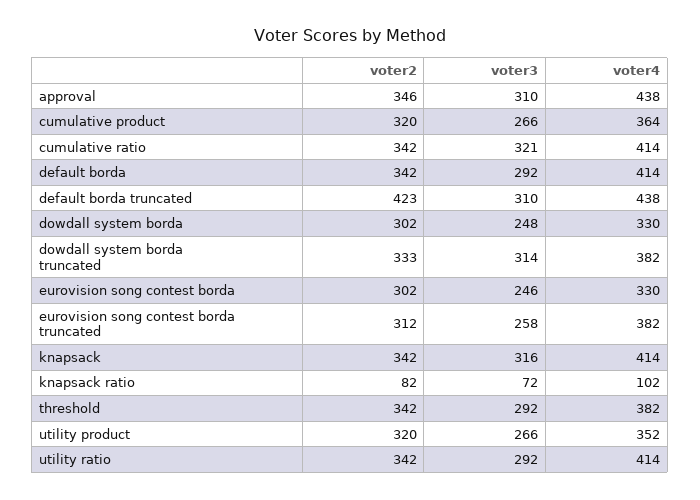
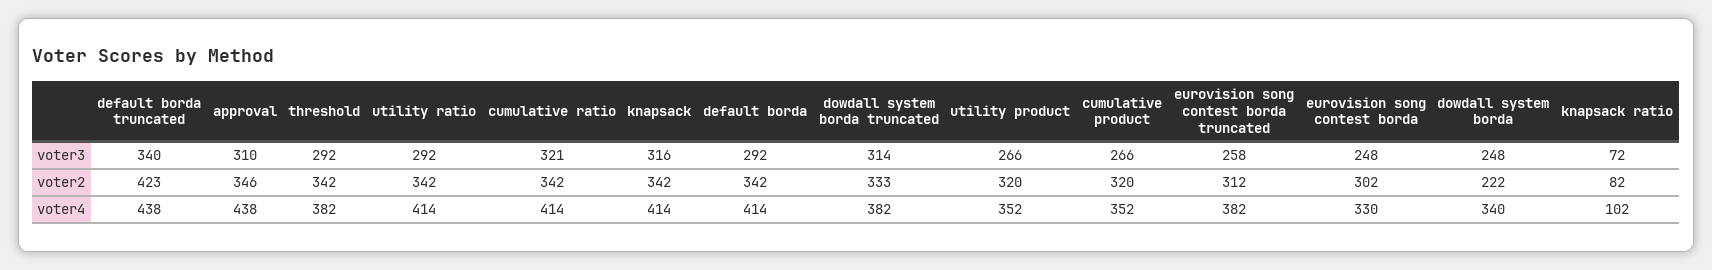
  {
    "voter2": {
      "approval": 346,
      "cumulative product": 320,
      "cumulative ratio": 342,
      "default borda": 342,
      "default borda truncated": 423,
-     "dowdall system borda": 302,
+     "dowdall system borda": 222,
      "dowdall system borda truncated": 333,
      "eurovision song contest borda": 302,
      "eurovision song contest borda truncated": 312,
      "knapsack": 342,
      "knapsack ratio": 82,
      "threshold": 342,
      "utility product": 320,
      "utility ratio": 342
    },
    "voter3": {
      "approval": 310,
      "cumulative product": 266,
      "cumulative ratio": 321,
      "default borda": 292,
-     "default borda truncated": 310,
+     "default borda truncated": 340,
      "dowdall system borda": 248,
      "dowdall system borda truncated": 314,
-     "eurovision song contest borda": 246,
+     "eurovision song contest borda": 248,
      "eurovision song contest borda truncated": 258,
      "knapsack": 316,
      "knapsack ratio": 72,
      "threshold": 292,
      "utility product": 266,
      "utility ratio": 292
    },
    "voter4": {
      "approval": 438,
-     "cumulative product": 364,
+     "cumulative product": 352,
      "cumulative ratio": 414,
      "default borda": 414,
      "default borda truncated": 438,
-     "dowdall system borda": 330,
+     "dowdall system borda": 340,
      "dowdall system borda truncated": 382,
      "eurovision song contest borda": 330,
      "eurovision song contest borda truncated": 382,
      "knapsack": 414,
      "knapsack ratio": 102,
      "threshold": 382,
      "utility product": 352,
      "utility ratio": 414
    }
  }

